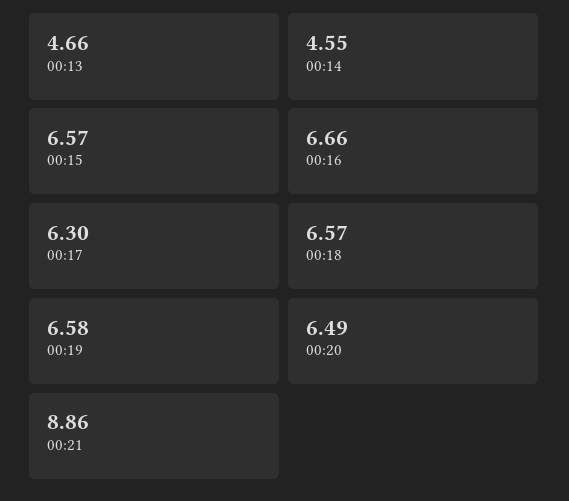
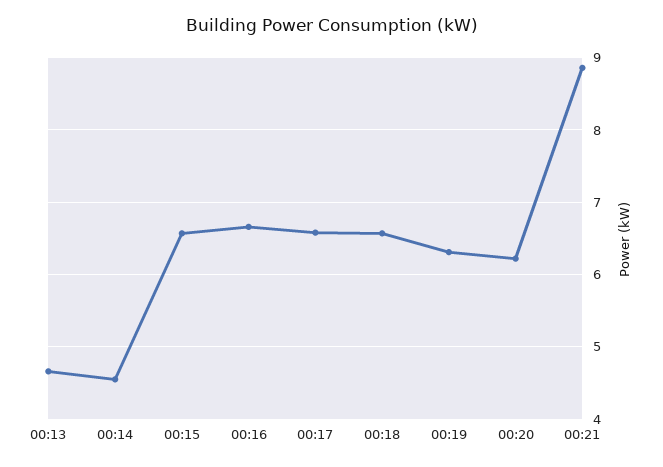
  {
    "00:13": 4.66,
    "00:14": 4.55,
    "00:15": 6.57,
    "00:16": 6.66,
-   "00:17": 6.3,
+   "00:17": 6.6,
    "00:18": 6.57,
-   "00:19": 6.58,
+   "00:19": 6.3,
-   "00:20": 6.49,
+   "00:20": 6.2,
    "00:21": 8.86
  }

